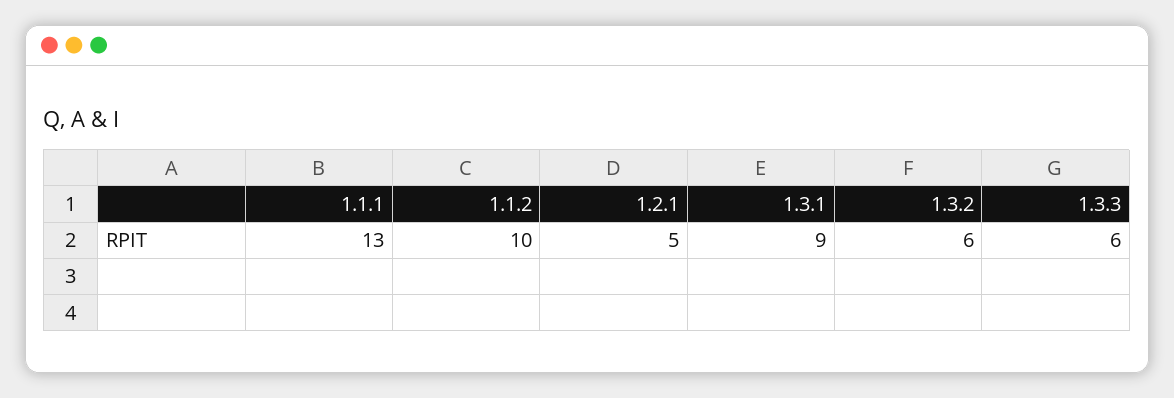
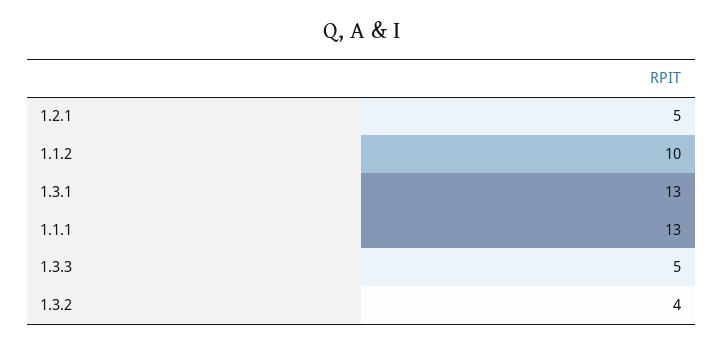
  {
    "1.1.1": 13,
    "1.1.2": 10,
    "1.2.1": 5,
-   "1.3.1": 9,
+   "1.3.1": 13,
-   "1.3.2": 6,
+   "1.3.2": 4,
-   "1.3.3": 6
+   "1.3.3": 5
  }

